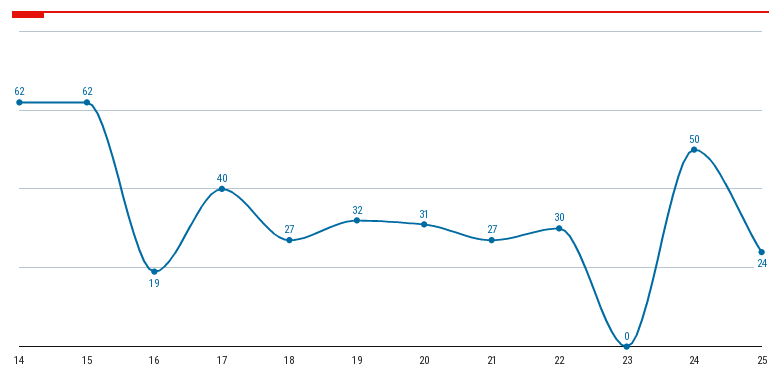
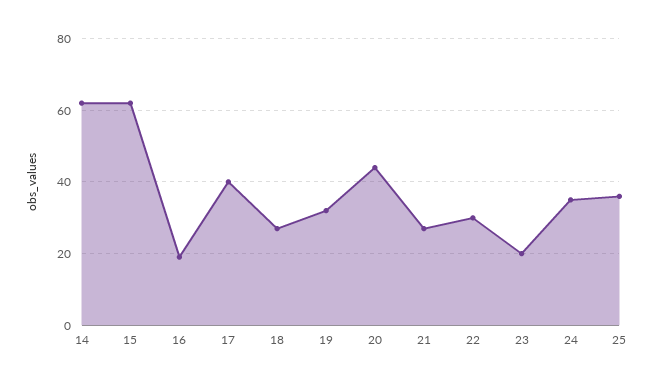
  {
    "14": 62,
    "15": 62,
    "16": 19,
    "17": 40,
    "18": 27,
    "19": 32,
-   "20": 31,
+   "20": 45,
    "21": 27,
    "22": 30,
-   "23": 0,
+   "23": 20,
-   "24": 50,
+   "24": 35,
-   "25": 24
+   "25": 35
  }

